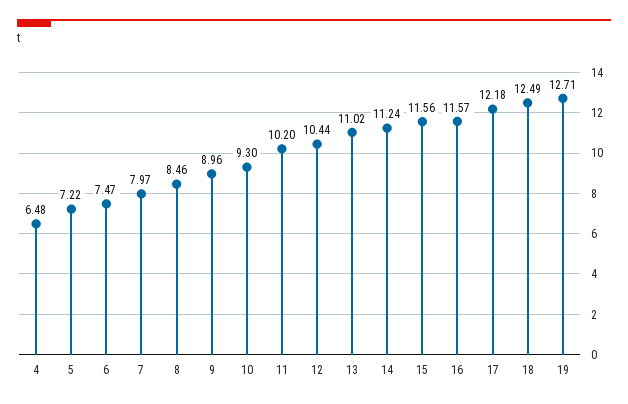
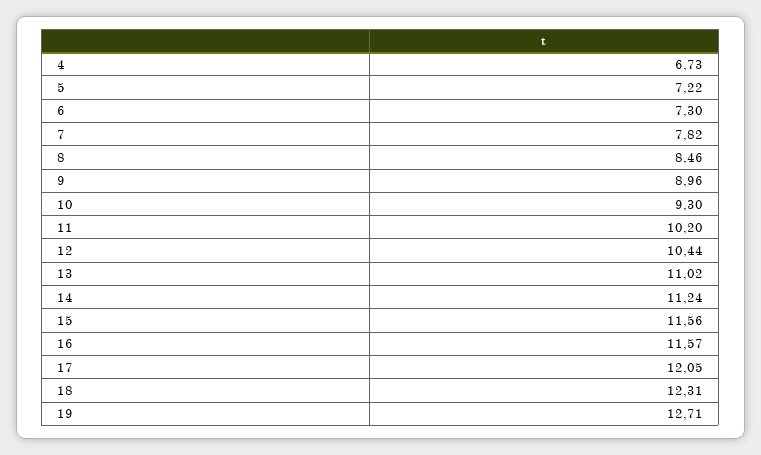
  {
-   "4": 6.48,
+   "4": 6.73,
    "5": 7.22,
-   "6": 7.47,
+   "6": 7.3,
-   "7": 7.97,
+   "7": 7.82,
    "8": 8.46,
    "9": 8.96,
    "10": 9.3,
    "11": 10.2,
    "12": 10.44,
    "13": 11.02,
    "14": 11.24,
    "15": 11.56,
    "16": 11.57,
-   "17": 12.18,
+   "17": 12.05,
-   "18": 12.49,
+   "18": 12.31,
    "19": 12.71
  }

